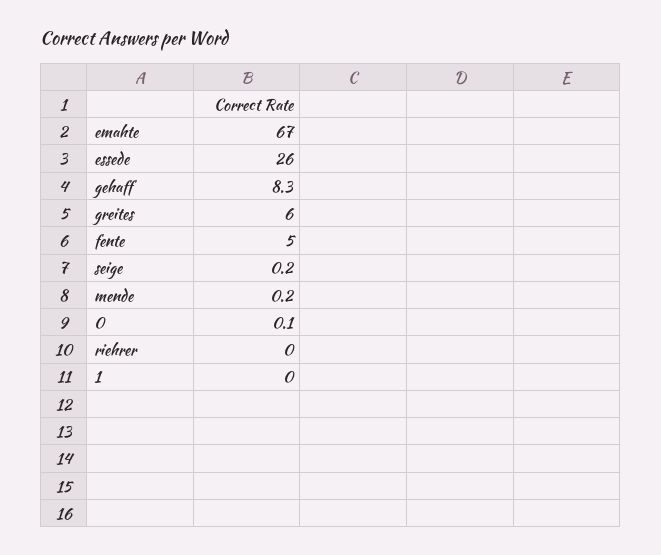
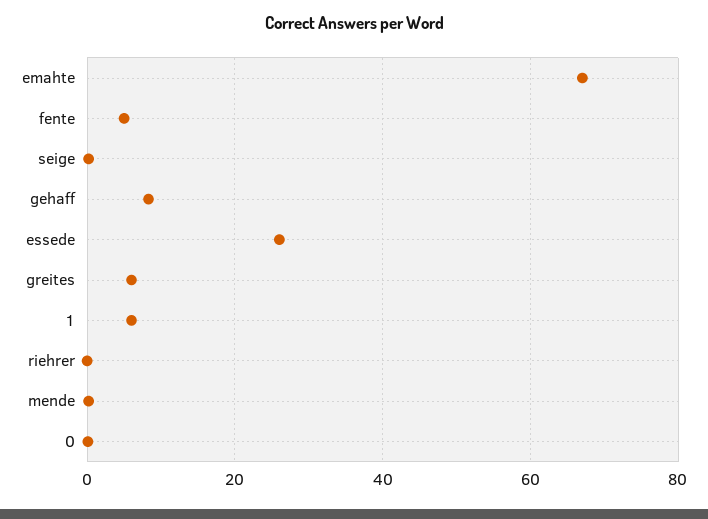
  {
    "emahte": 67,
    "essede": 26,
    "gehaff": 8.3,
    "greites": 6,
    "fente": 5,
    "seige": 0.2,
    "mende": 0.2,
    "0": 0.1,
    "riehrer": 0,
-   "1": 0
+   "1": 6
  }

